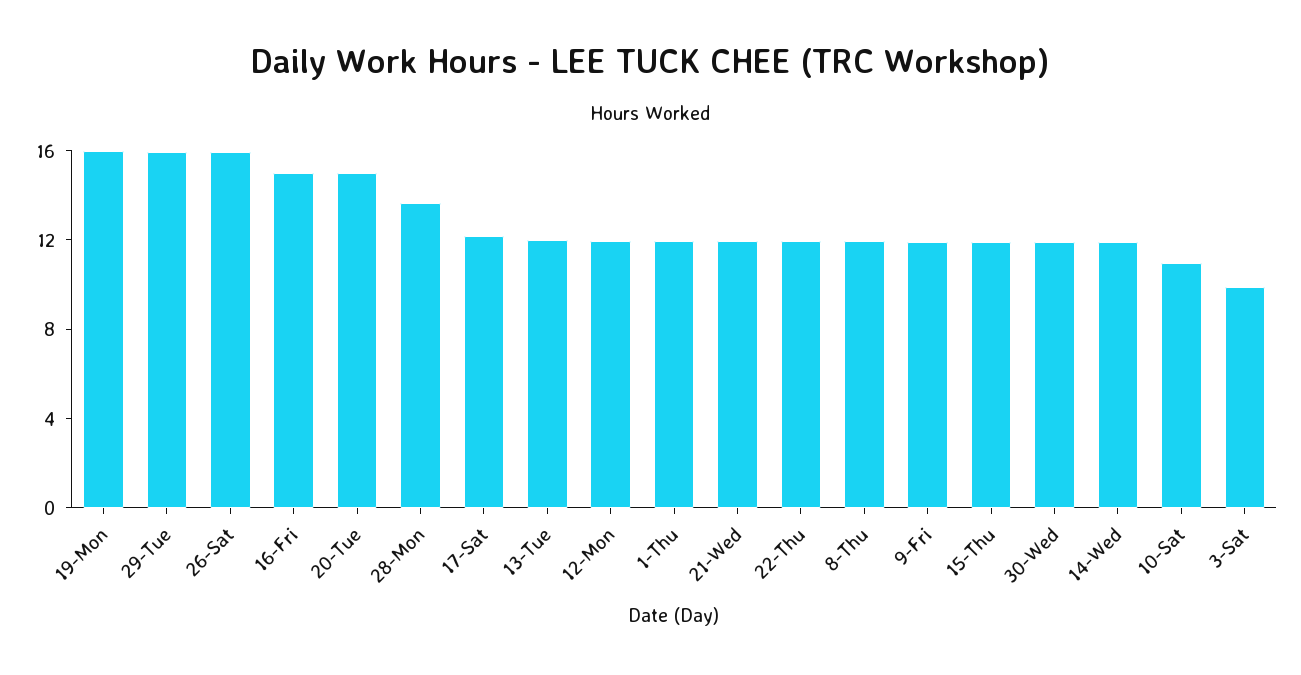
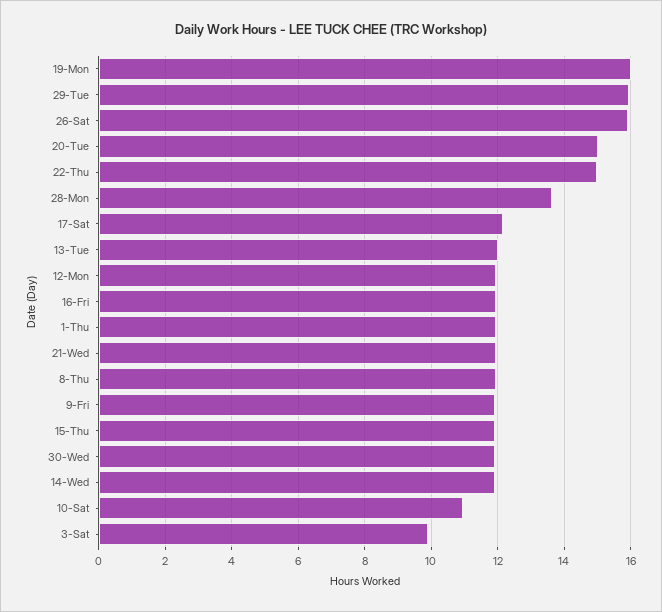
  {
    "19-Mon": 16,
    "29-Tue": 16,
    "26-Sat": 16,
-   "16-Fri": 15,
+   "16-Fri": 12,
    "20-Tue": 15,
    "28-Mon": 13.6,
    "17-Sat": 12.2,
    "13-Tue": 12,
    "12-Mon": 12,
    "1-Thu": 12,
    "21-Wed": 12,
-   "22-Thu": 12,
+   "22-Thu": 15,
    "8-Thu": 12,
    "9-Fri": 12,
    "15-Thu": 12,
    "30-Wed": 12,
    "14-Wed": 12,
    "10-Sat": 11,
    "3-Sat": 10
  }

